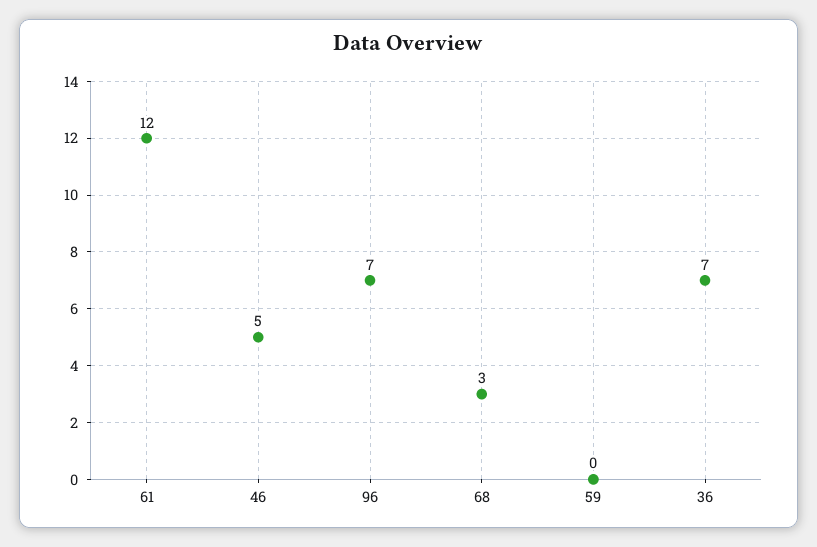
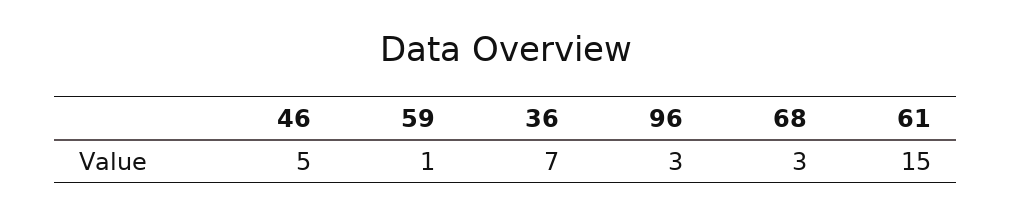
  {
-   "61": 12,
+   "61": 15,
    "46": 5,
-   "96": 7,
+   "96": 3,
    "68": 3,
-   "59": 0,
+   "59": 1,
    "36": 7
  }

